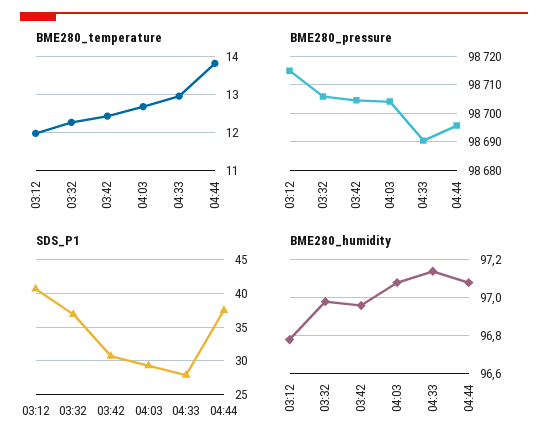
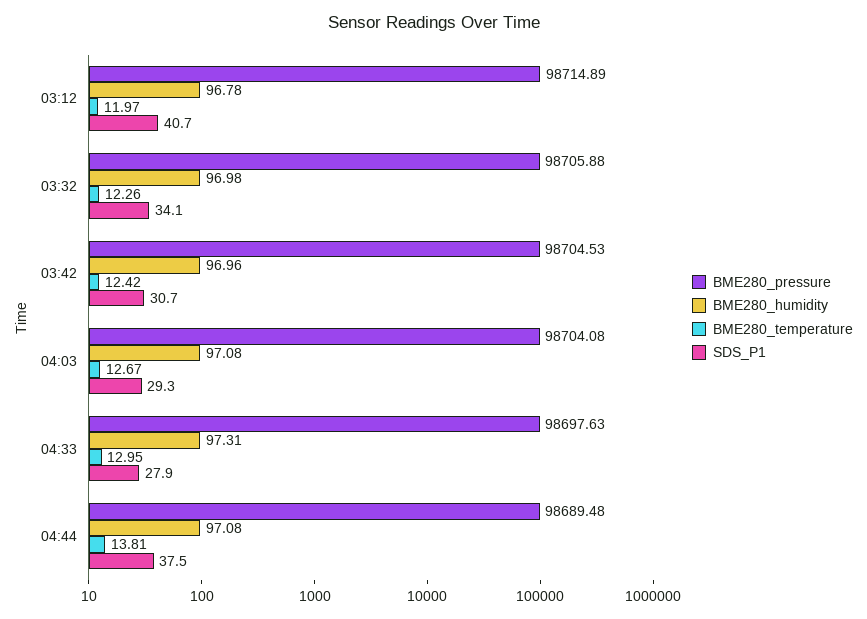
  {
    "BME280_temperature": {
      "03:12": 11.97,
      "03:32": 12.26,
      "03:42": 12.42,
      "04:03": 12.67,
      "04:33": 12.95,
      "04:44": 13.81
    },
    "BME280_pressure": {
      "03:12": 98714.89,
      "03:32": 98705.88,
      "03:42": 98704.53,
      "04:03": 98704.08,
-     "04:33": 98690,
+     "04:33": 98697.63,
-     "04:44": 98695
+     "04:44": 98689.48
    },
    "SDS_P1": {
      "03:12": 40.7,
-     "03:32": 37,
+     "03:32": 34.1,
      "03:42": 30.7,
      "04:03": 29.3,
      "04:33": 27.9,
      "04:44": 37.5
    },
    "BME280_humidity": {
      "03:12": 96.78,
      "03:32": 96.98,
      "03:42": 96.96,
      "04:03": 97.08,
-     "04:33": 97.15,
+     "04:33": 97.31,
      "04:44": 97.08
    }
  }

